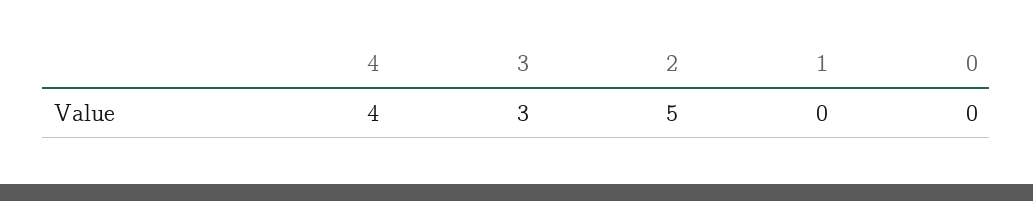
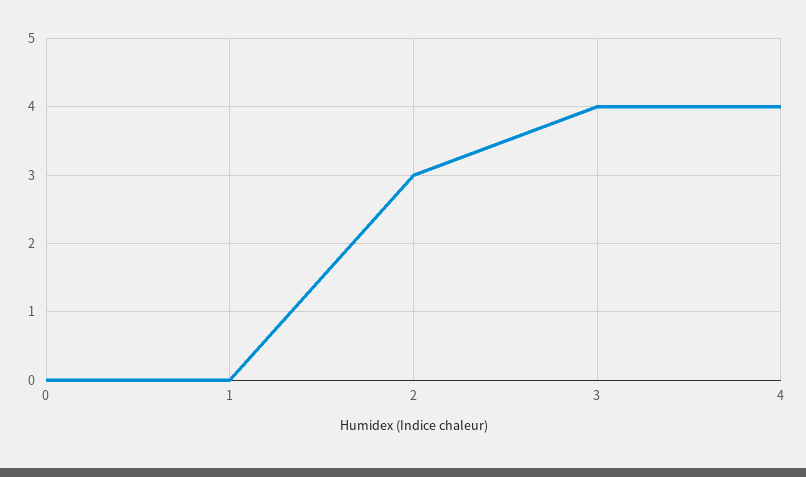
  {
    "4": 4,
-   "3": 3,
+   "3": 4,
-   "2": 5,
+   "2": 3,
    "1": 0,
    "0": 0
  }

